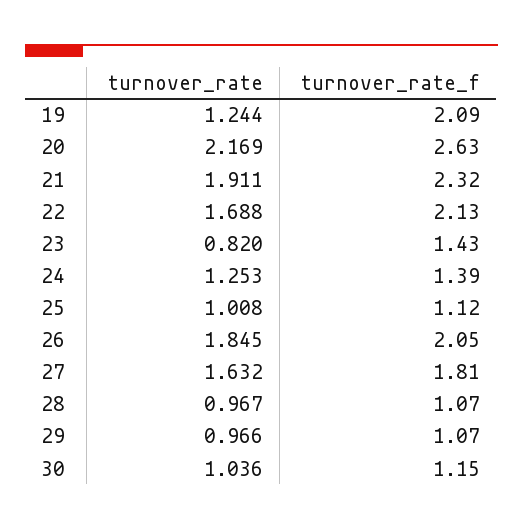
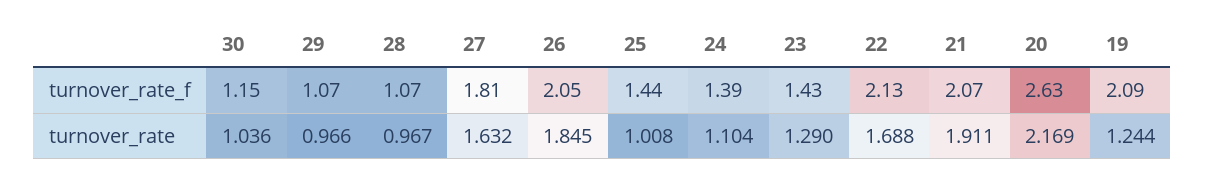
  {
    "turnover_rate": {
      "19": 1.244,
      "20": 2.169,
      "21": 1.911,
      "22": 1.688,
-     "23": 0.82,
+     "23": 1.29,
-     "24": 1.253,
+     "24": 1.104,
      "25": 1.008,
      "26": 1.845,
      "27": 1.632,
      "28": 0.967,
      "29": 0.966,
      "30": 1.036
    },
    "turnover_rate_f": {
      "19": 2.09,
      "20": 2.63,
-     "21": 2.32,
+     "21": 2.07,
      "22": 2.13,
      "23": 1.43,
      "24": 1.39,
-     "25": 1.12,
+     "25": 1.44,
      "26": 2.05,
      "27": 1.81,
      "28": 1.07,
      "29": 1.07,
      "30": 1.15
    }
  }

